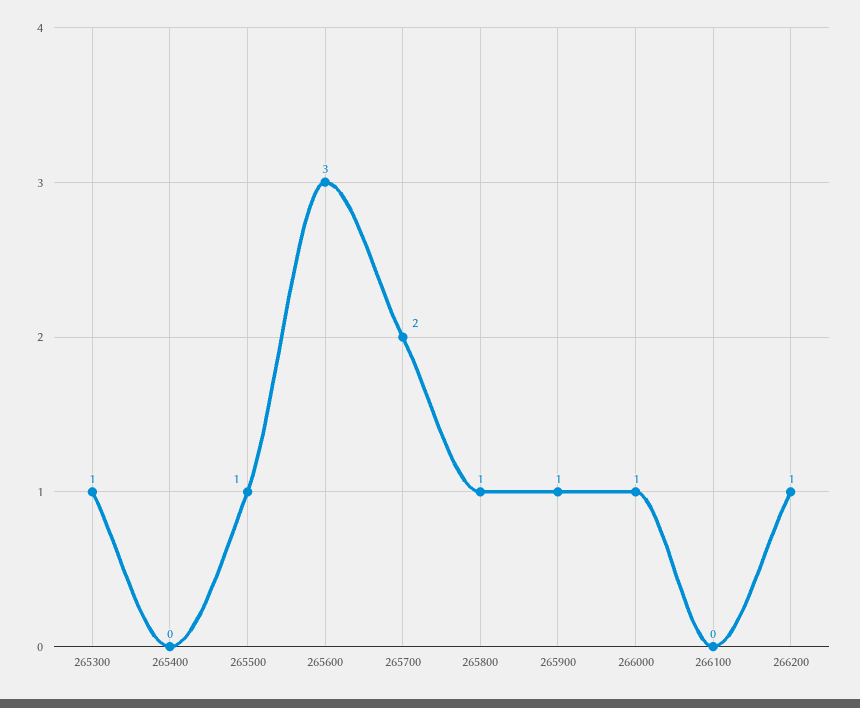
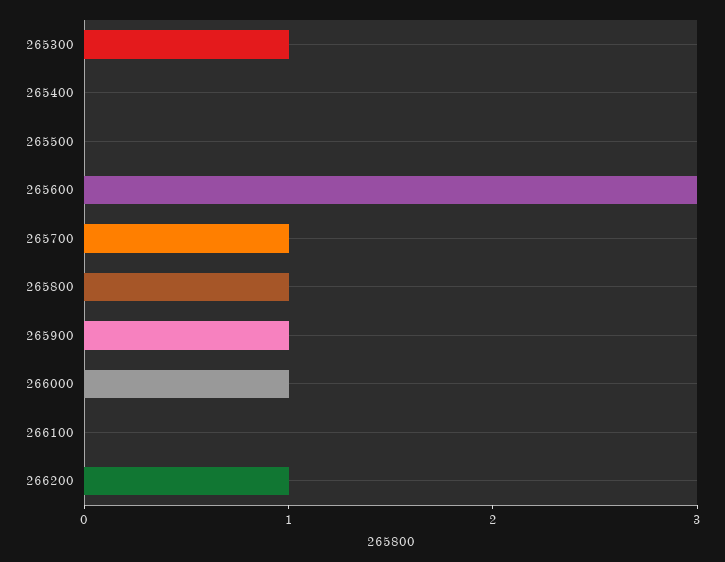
  {
    "265300": 1,
    "265400": 0,
-   "265500": 1,
+   "265500": 0,
    "265600": 3,
-   "265700": 2,
+   "265700": 1,
    "265800": 1,
    "265900": 1,
    "266000": 1,
    "266100": 0,
    "266200": 1
  }

